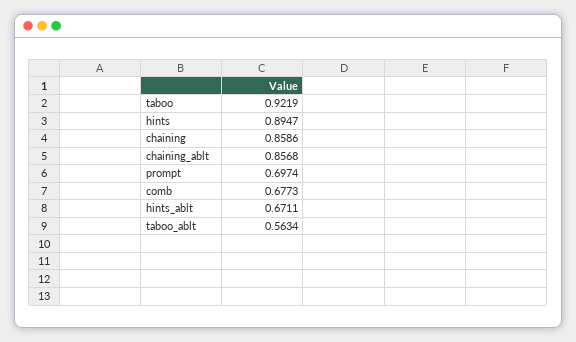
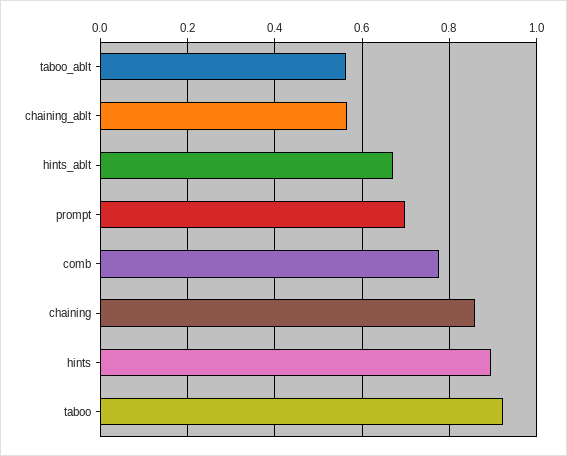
  {
    "taboo": 0.9219,
    "hints": 0.8947,
    "chaining": 0.8586,
-   "chaining_ablt": 0.8568,
+   "chaining_ablt": 0.56,
    "prompt": 0.6974,
-   "comb": 0.6773,
+   "comb": 0.78,
    "hints_ablt": 0.6711,
    "taboo_ablt": 0.5634
  }

